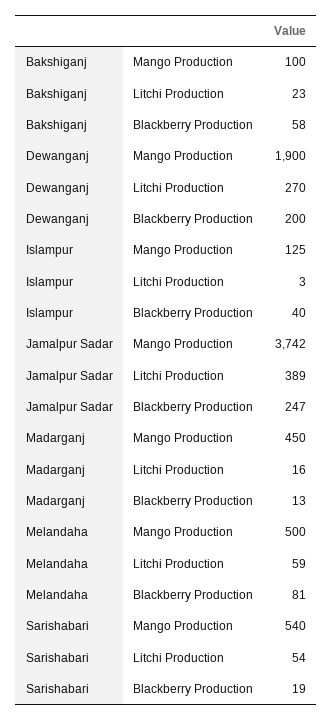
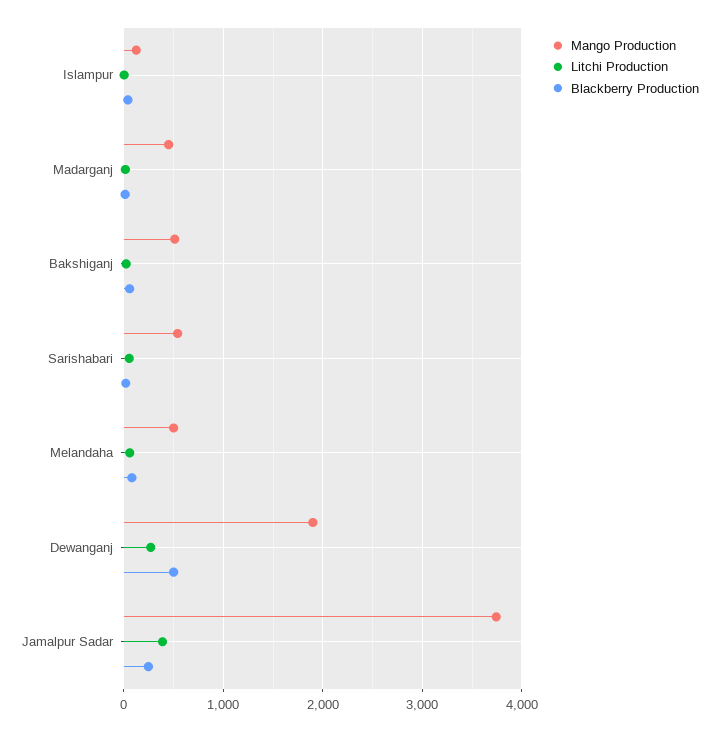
  {
    "Mango Production": {
-     "Bakshiganj": 100,
+     "Bakshiganj": 500,
      "Dewanganj": 1900,
      "Islampur": 125,
      "Jamalpur Sadar": 3742,
      "Madarganj": 450,
      "Melandaha": 500,
      "Sarishabari": 540
    },
    "Litchi Production": {
      "Bakshiganj": 23,
      "Dewanganj": 270,
      "Islampur": 3,
      "Jamalpur Sadar": 389,
      "Madarganj": 16,
      "Melandaha": 59,
      "Sarishabari": 54
    },
    "Blackberry Production": {
      "Bakshiganj": 58,
-     "Dewanganj": 200,
+     "Dewanganj": 500,
      "Islampur": 40,
      "Jamalpur Sadar": 247,
      "Madarganj": 13,
      "Melandaha": 81,
      "Sarishabari": 19
    }
  }

